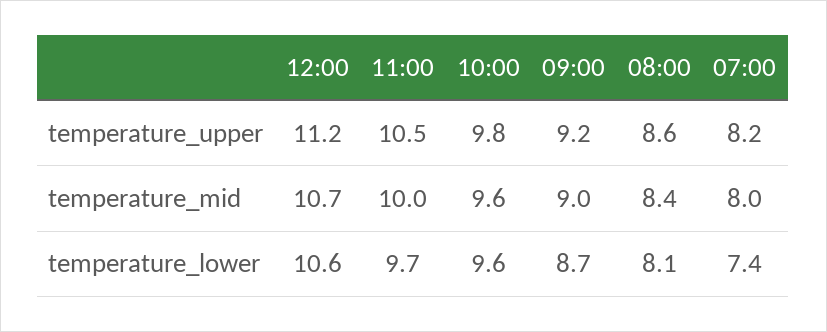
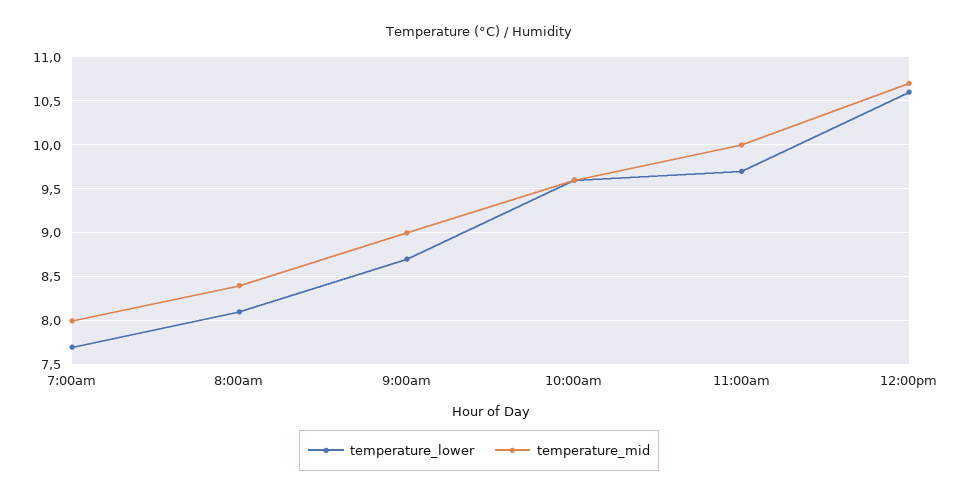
  {
-   "temperature_upper": {
-     "12:00": 11.2,
-     "11:00": 10.5,
-     "10:00": 9.8,
-     "09:00": 9.2,
-     "08:00": 8.6,
-     "07:00": 8.2
-   },
    "temperature_mid": {
      "12:00": 10.7,
      "11:00": 10,
      "10:00": 9.6,
      "09:00": 9,
      "08:00": 8.4,
      "07:00": 8
    },
    "temperature_lower": {
      "12:00": 10.6,
      "11:00": 9.7,
      "10:00": 9.6,
      "09:00": 8.7,
      "08:00": 8.1,
-     "07:00": 7.4
+     "07:00": 7.7
    }
  }

